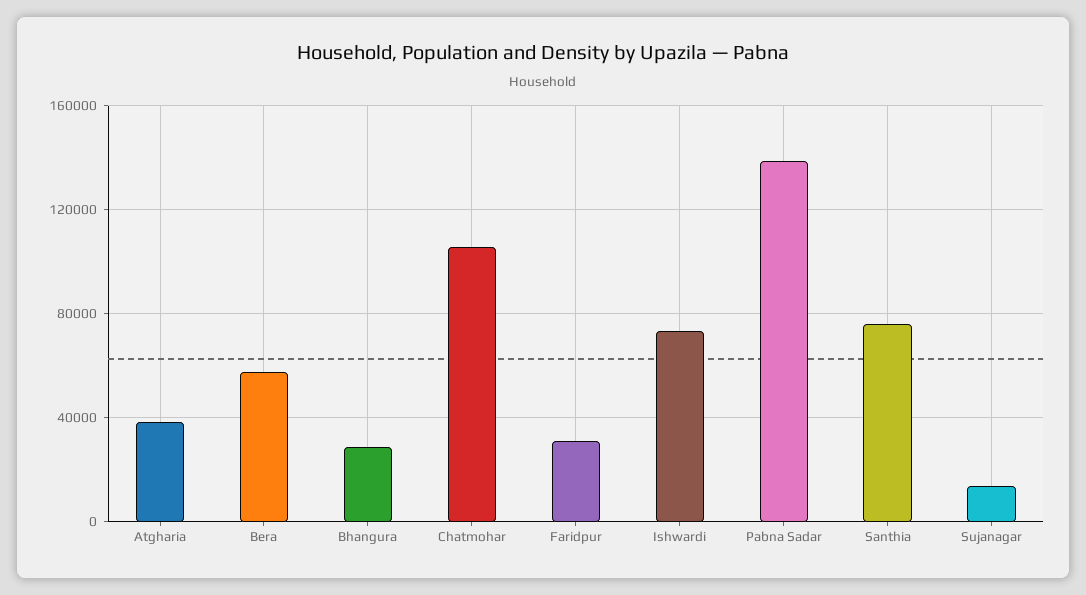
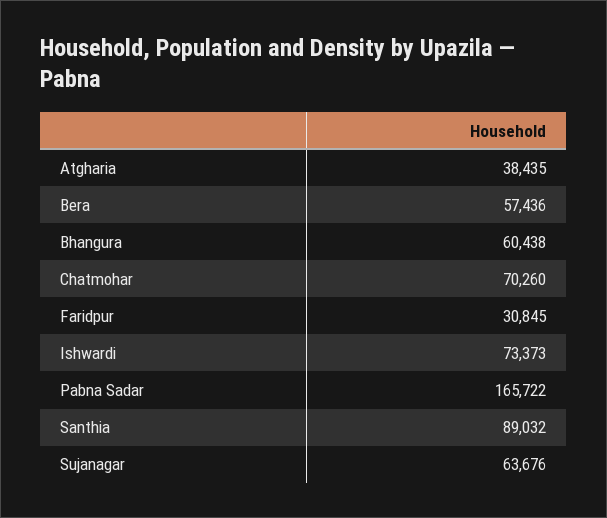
  {
    "Atgharia": 38435,
    "Bera": 57436,
-   "Bhangura": 30000,
+   "Bhangura": 60438,
-   "Chatmohar": 105000,
+   "Chatmohar": 70260,
    "Faridpur": 30845,
    "Ishwardi": 73373,
-   "Pabna Sadar": 140000,
+   "Pabna Sadar": 165722,
-   "Santhia": 75000,
+   "Santhia": 89032,
-   "Sujanagar": 15000
+   "Sujanagar": 63676
  }

